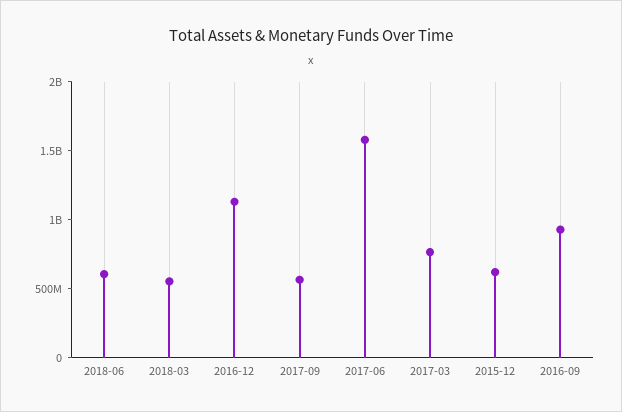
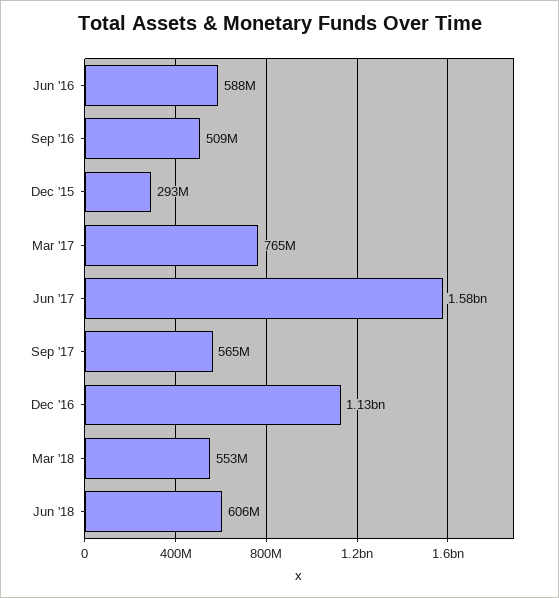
  {
    "2018-06": 606000000,
    "2018-03": 553000000,
    "2016-12": 1130000000,
    "2017-09": 565000000,
    "2017-06": 1580000000,
    "2017-03": 765000000,
-   "2015-12": 600000000,
+   "2015-12": 293000000,
-   "2016-09": 900000000
+   "2016-09": 509000000,
+   "Jun '16": 588000000
  }

